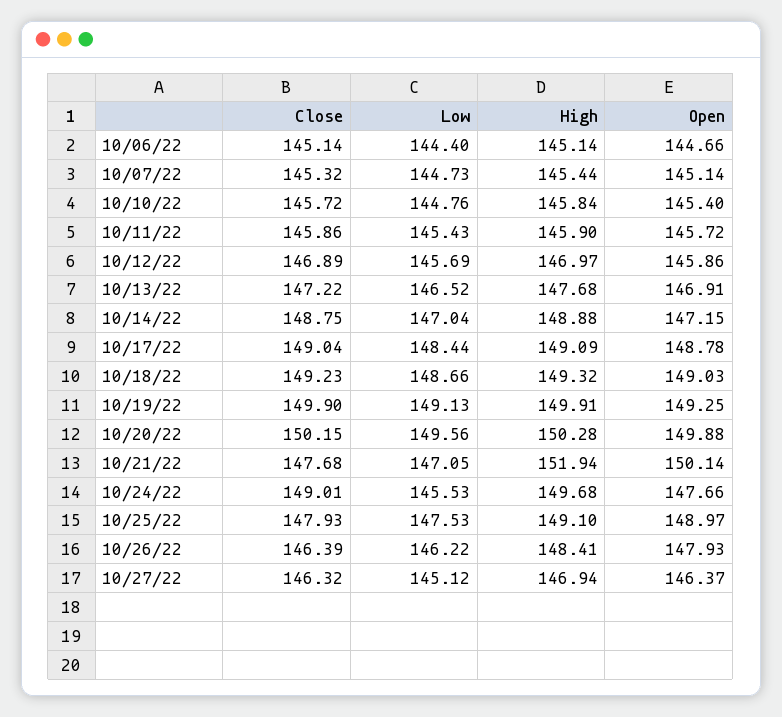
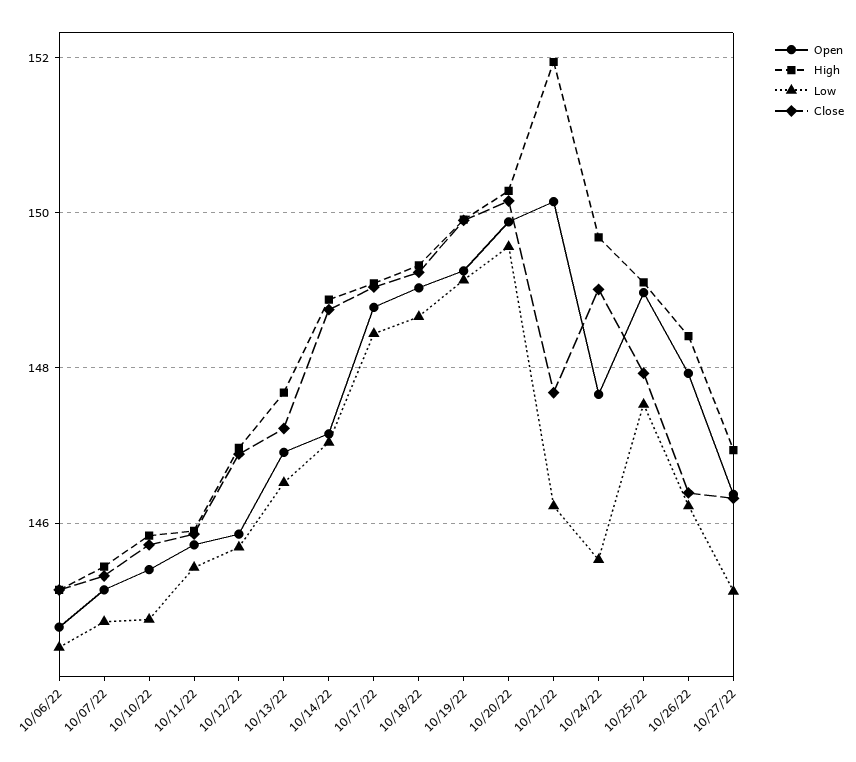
  {
    "Close": {
      "10/06/22": 145.14,
      "10/07/22": 145.32,
      "10/10/22": 145.72,
      "10/11/22": 145.86,
      "10/12/22": 146.89,
      "10/13/22": 147.22,
      "10/14/22": 148.75,
      "10/17/22": 149.04,
      "10/18/22": 149.23,
      "10/19/22": 149.9,
      "10/20/22": 150.15,
      "10/21/22": 147.68,
      "10/24/22": 149.01,
      "10/25/22": 147.93,
      "10/26/22": 146.39,
      "10/27/22": 146.32
    },
    "Low": {
      "10/06/22": 144.4,
      "10/07/22": 144.73,
      "10/10/22": 144.76,
      "10/11/22": 145.43,
      "10/12/22": 145.69,
      "10/13/22": 146.52,
      "10/14/22": 147.04,
      "10/17/22": 148.44,
      "10/18/22": 148.66,
      "10/19/22": 149.13,
      "10/20/22": 149.56,
-     "10/21/22": 147.05,
+     "10/21/22": 146.2,
      "10/24/22": 145.53,
      "10/25/22": 147.53,
      "10/26/22": 146.22,
      "10/27/22": 145.12
    },
    "High": {
      "10/06/22": 145.14,
      "10/07/22": 145.44,
      "10/10/22": 145.84,
      "10/11/22": 145.9,
      "10/12/22": 146.97,
      "10/13/22": 147.68,
      "10/14/22": 148.88,
      "10/17/22": 149.09,
      "10/18/22": 149.32,
      "10/19/22": 149.91,
      "10/20/22": 150.28,
      "10/21/22": 151.94,
      "10/24/22": 149.68,
      "10/25/22": 149.1,
      "10/26/22": 148.41,
      "10/27/22": 146.94
    },
    "Open": {
      "10/06/22": 144.66,
      "10/07/22": 145.14,
      "10/10/22": 145.4,
      "10/11/22": 145.72,
      "10/12/22": 145.86,
      "10/13/22": 146.91,
      "10/14/22": 147.15,
      "10/17/22": 148.78,
      "10/18/22": 149.03,
      "10/19/22": 149.25,
      "10/20/22": 149.88,
      "10/21/22": 150.14,
      "10/24/22": 147.66,
      "10/25/22": 148.97,
      "10/26/22": 147.93,
      "10/27/22": 146.37
    }
  }

